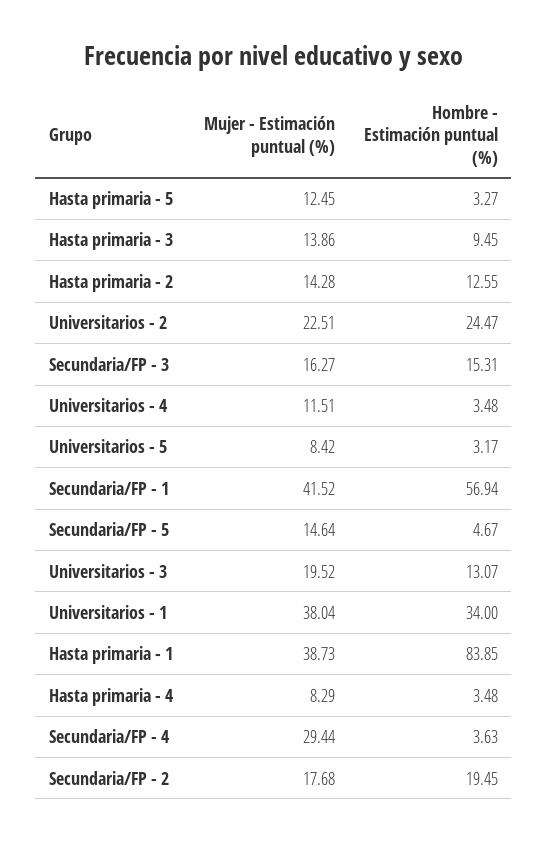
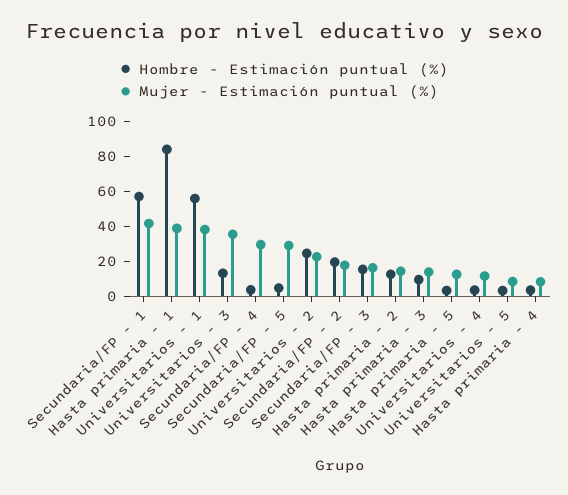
  {
    "Mujer - Estimación puntual (%)": {
      "Hasta primaria - 5": 12.45,
      "Hasta primaria - 3": 13.86,
      "Hasta primaria - 2": 14.28,
      "Universitarios - 2": 22.51,
      "Secundaria/FP - 3": 16.27,
      "Universitarios - 4": 11.51,
      "Universitarios - 5": 8.42,
      "Secundaria/FP - 1": 41.52,
-     "Secundaria/FP - 5": 14.64,
+     "Secundaria/FP - 5": 30,
-     "Universitarios - 3": 19.52,
+     "Universitarios - 3": 35,
      "Universitarios - 1": 38.04,
      "Hasta primaria - 1": 38.73,
      "Hasta primaria - 4": 8.29,
      "Secundaria/FP - 4": 29.44,
      "Secundaria/FP - 2": 17.68
    },
    "Hombre - Estimación puntual (%)": {
      "Hasta primaria - 5": 3.27,
      "Hasta primaria - 3": 9.45,
      "Hasta primaria - 2": 12.55,
      "Universitarios - 2": 24.47,
      "Secundaria/FP - 3": 15.31,
      "Universitarios - 4": 3.48,
      "Universitarios - 5": 3.17,
      "Secundaria/FP - 1": 56.94,
      "Secundaria/FP - 5": 4.67,
      "Universitarios - 3": 13.07,
-     "Universitarios - 1": 34,
+     "Universitarios - 1": 55,
      "Hasta primaria - 1": 83.85,
      "Hasta primaria - 4": 3.48,
      "Secundaria/FP - 4": 3.63,
      "Secundaria/FP - 2": 19.45
    }
  }

